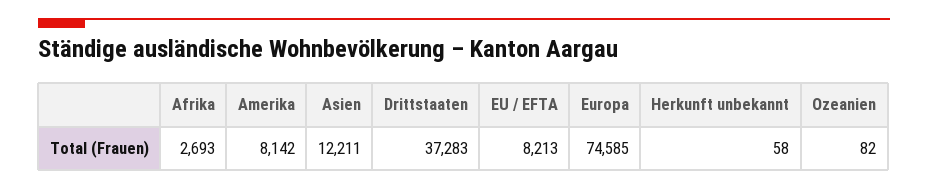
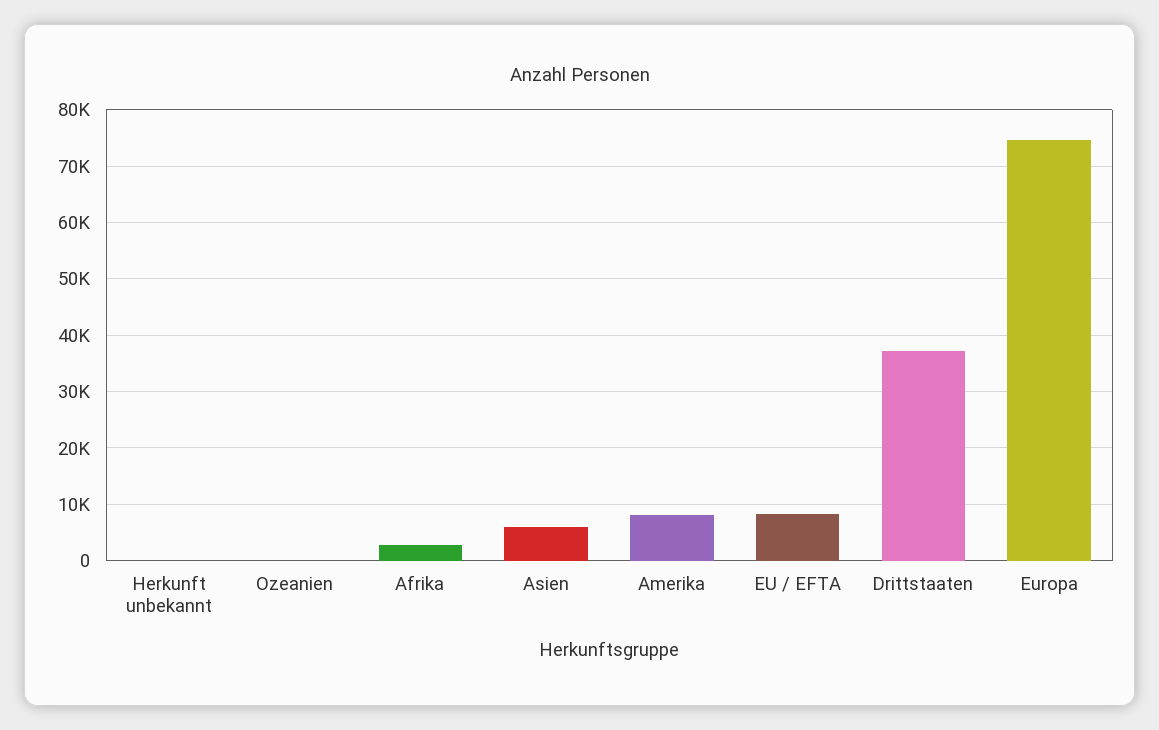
  {
    "Afrika": 2693,
    "Amerika": 8142,
-   "Asien": 12211,
+   "Asien": 6000,
    "Drittstaaten": 37283,
    "EU / EFTA": 8213,
    "Europa": 74585,
    "Herkunft unbekannt": 58,
    "Ozeanien": 82
  }

